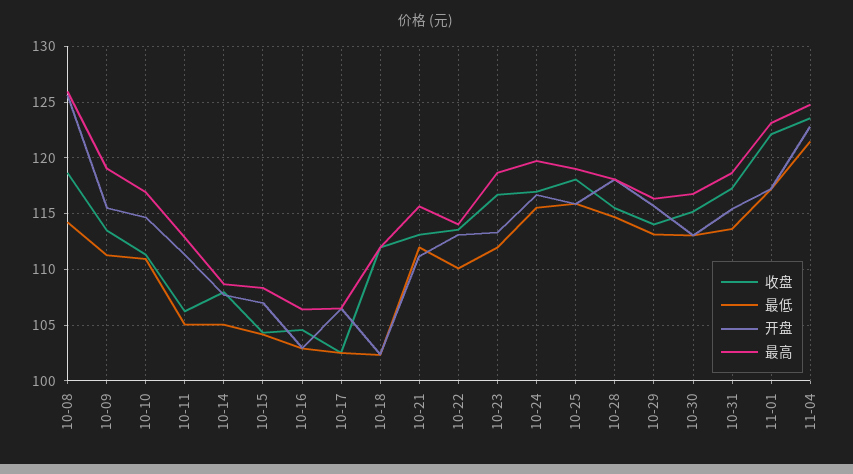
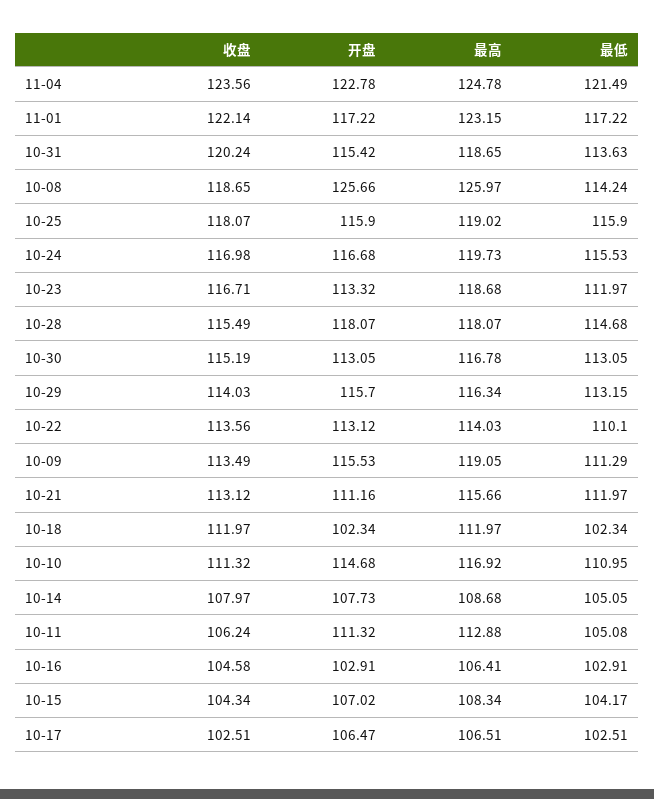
  {
    "收盘": {
      "10-08": 118.65,
      "10-09": 113.49,
      "10-10": 111.32,
      "10-11": 106.24,
      "10-14": 107.97,
      "10-15": 104.34,
      "10-16": 104.58,
      "10-17": 102.51,
      "10-18": 111.97,
      "10-21": 113.12,
      "10-22": 113.56,
      "10-23": 116.71,
      "10-24": 116.98,
      "10-25": 118.07,
      "10-28": 115.49,
      "10-29": 114.03,
      "10-30": 115.19,
-     "10-31": 117,
+     "10-31": 120.24,
      "11-01": 122.14,
      "11-04": 123.56
    },
    "最低": {
      "10-08": 114.24,
      "10-09": 111.29,
      "10-10": 110.95,
      "10-11": 105.08,
      "10-14": 105.05,
      "10-15": 104.17,
      "10-16": 102.91,
      "10-17": 102.51,
      "10-18": 102.34,
      "10-21": 111.97,
      "10-22": 110.1,
      "10-23": 111.97,
      "10-24": 115.53,
      "10-25": 115.9,
      "10-28": 114.68,
      "10-29": 113.15,
      "10-30": 113.05,
      "10-31": 113.63,
      "11-01": 117.22,
      "11-04": 121.49
    },
    "开盘": {
      "10-08": 125.66,
      "10-09": 115.53,
      "10-10": 114.68,
      "10-11": 111.32,
      "10-14": 107.73,
      "10-15": 107.02,
      "10-16": 102.91,
      "10-17": 106.47,
      "10-18": 102.34,
      "10-21": 111.16,
      "10-22": 113.12,
      "10-23": 113.32,
      "10-24": 116.68,
      "10-25": 115.9,
      "10-28": 118.07,
      "10-29": 115.7,
      "10-30": 113.05,
      "10-31": 115.42,
      "11-01": 117.22,
      "11-04": 122.78
    },
    "最高": {
      "10-08": 125.97,
      "10-09": 119.05,
      "10-10": 116.92,
      "10-11": 112.88,
      "10-14": 108.68,
      "10-15": 108.34,
      "10-16": 106.41,
      "10-17": 106.51,
      "10-18": 111.97,
      "10-21": 115.66,
      "10-22": 114.03,
      "10-23": 118.68,
      "10-24": 119.73,
      "10-25": 119.02,
      "10-28": 118.07,
      "10-29": 116.34,
      "10-30": 116.78,
      "10-31": 118.65,
      "11-01": 123.15,
      "11-04": 124.78
    }
  }

